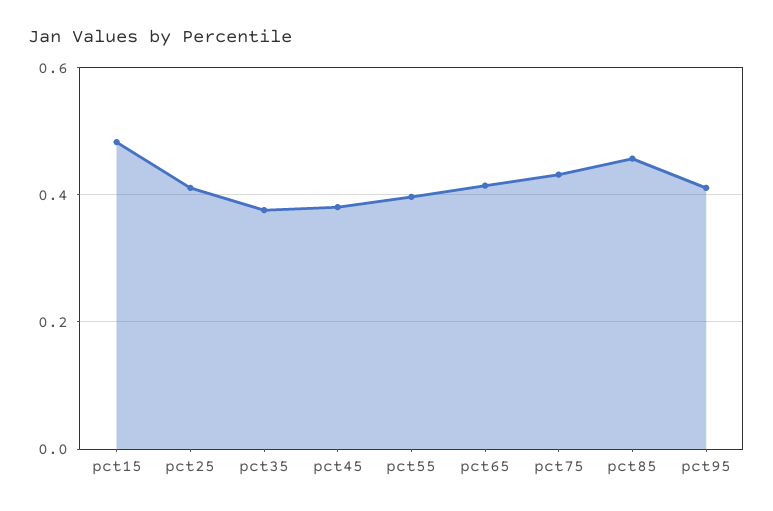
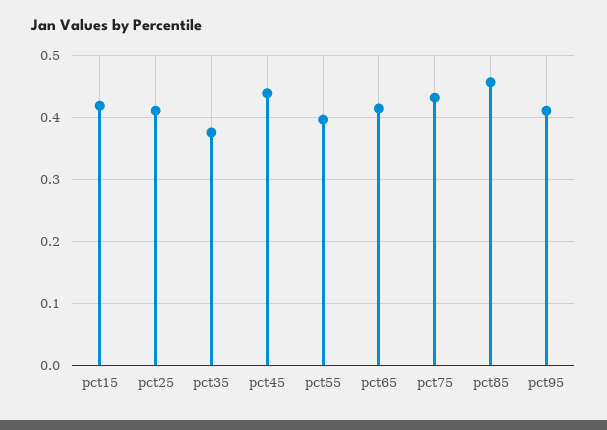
  {
-   "pct15": 0.48,
+   "pct15": 0.42,
    "pct25": 0.41,
    "pct35": 0.38,
-   "pct45": 0.38,
+   "pct45": 0.44,
    "pct55": 0.4,
    "pct65": 0.41,
    "pct75": 0.43,
    "pct85": 0.46,
    "pct95": 0.41
  }

